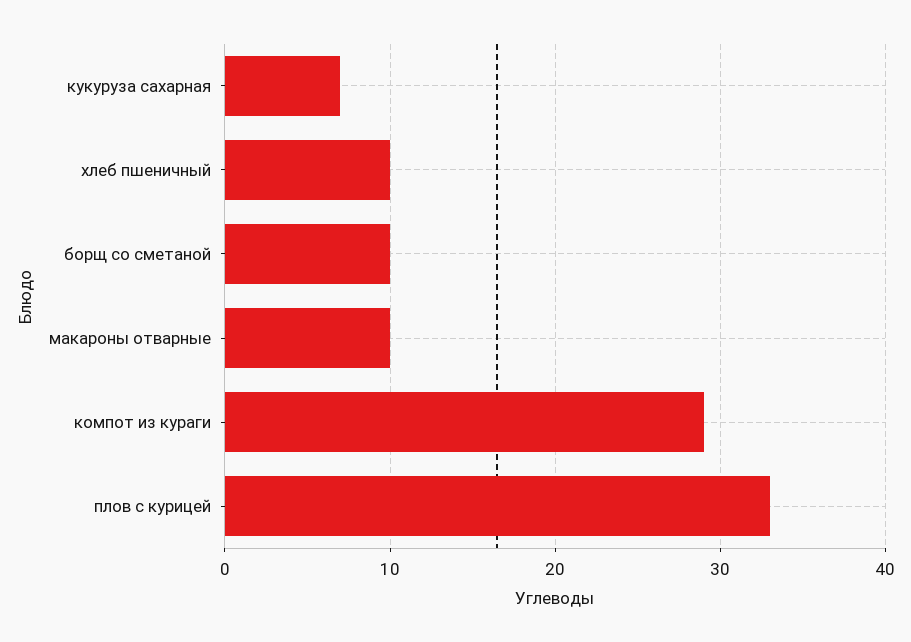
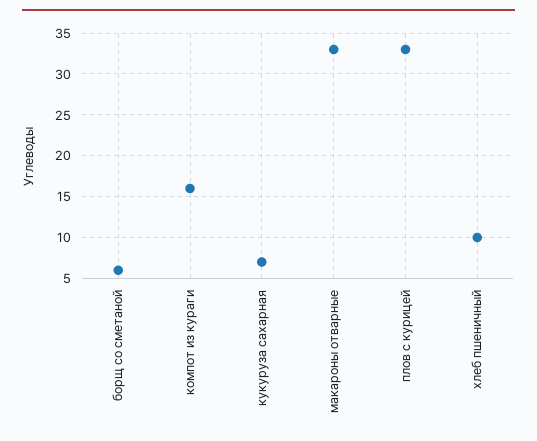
  {
    "кукуруза сахарная": 7,
    "хлеб пшеничный": 10,
-   "борщ со сметаной": 10,
+   "борщ со сметаной": 6,
-   "макароны отварные": 10,
+   "макароны отварные": 33,
-   "компот из кураги": 29,
+   "компот из кураги": 16,
    "плов с курицей": 33
  }

